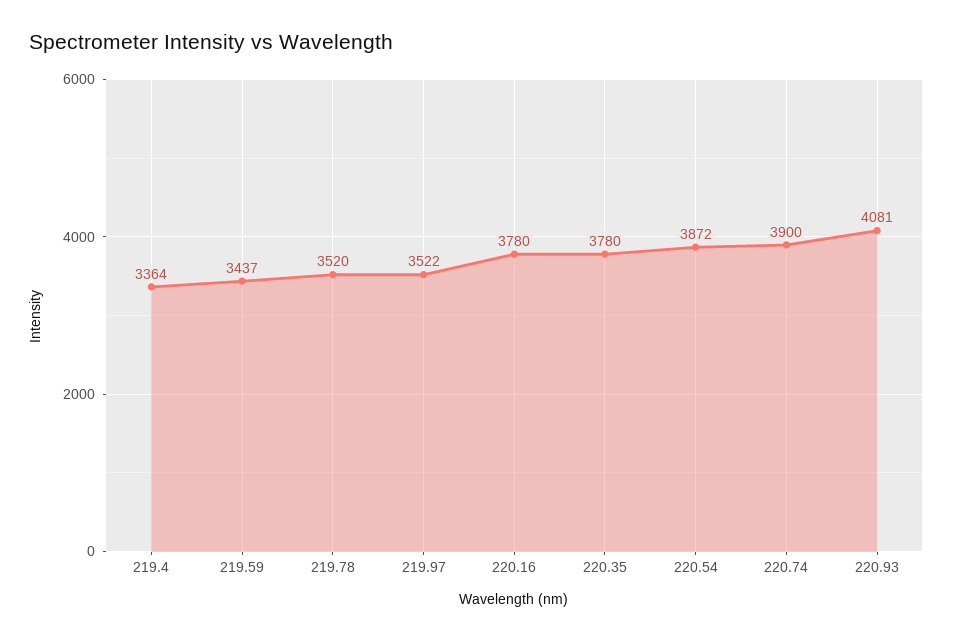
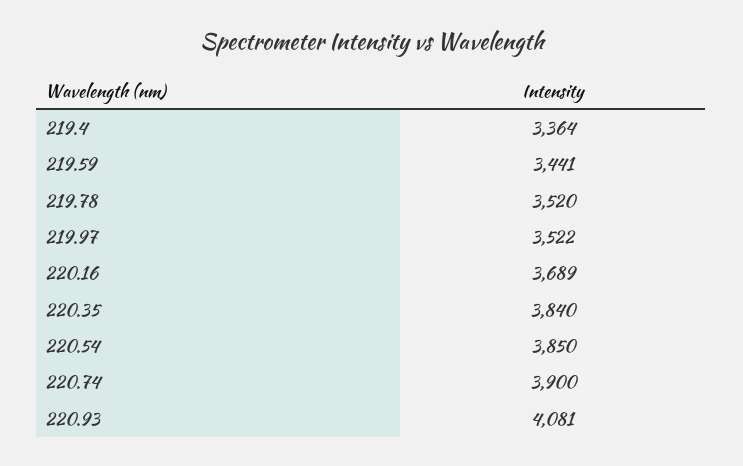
  {
    "219.4": 3364,
-   "219.59": 3437,
+   "219.59": 3441,
    "219.78": 3520,
    "219.97": 3522,
-   "220.16": 3780,
+   "220.16": 3689,
-   "220.35": 3780,
+   "220.35": 3840,
-   "220.54": 3872,
+   "220.54": 3850,
    "220.74": 3900,
    "220.93": 4081
  }

